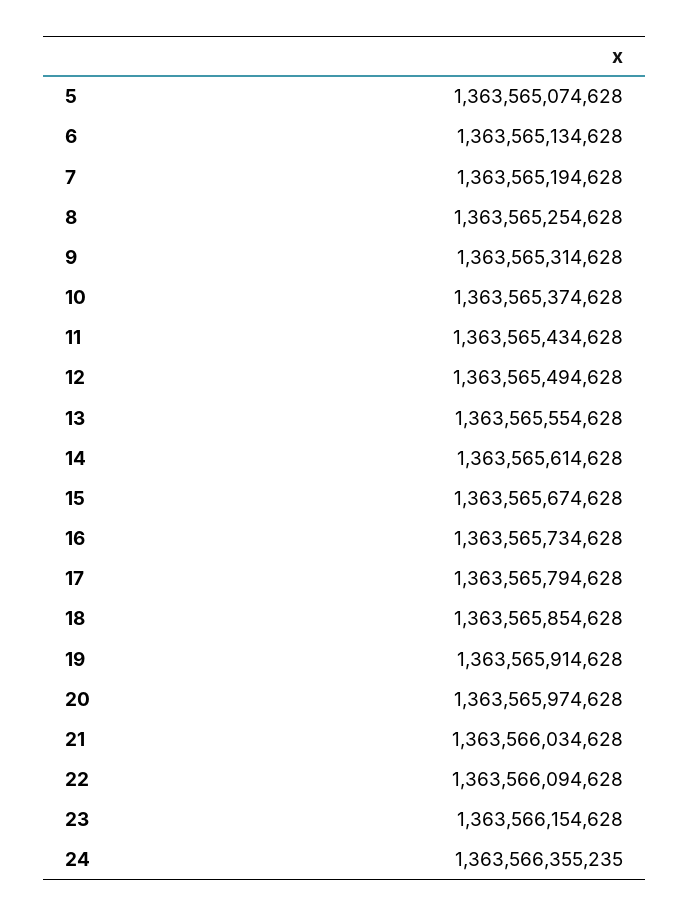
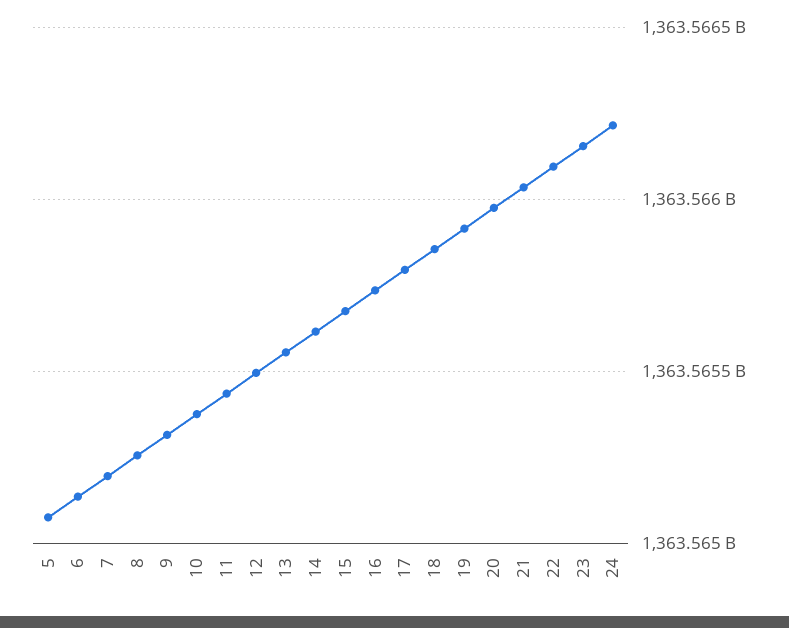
  {
    "5": 1363565074628,
    "6": 1363565134628,
    "7": 1363565194628,
    "8": 1363565254628,
    "9": 1363565314628,
    "10": 1363565374628,
    "11": 1363565434628,
    "12": 1363565494628,
    "13": 1363565554628,
    "14": 1363565614628,
    "15": 1363565674628,
    "16": 1363565734628,
    "17": 1363565794628,
    "18": 1363565854628,
    "19": 1363565914628,
    "20": 1363565974628,
    "21": 1363566034628,
    "22": 1363566094628,
    "23": 1363566154628,
-   "24": 1363566355235
+   "24": 1363566200000
  }

